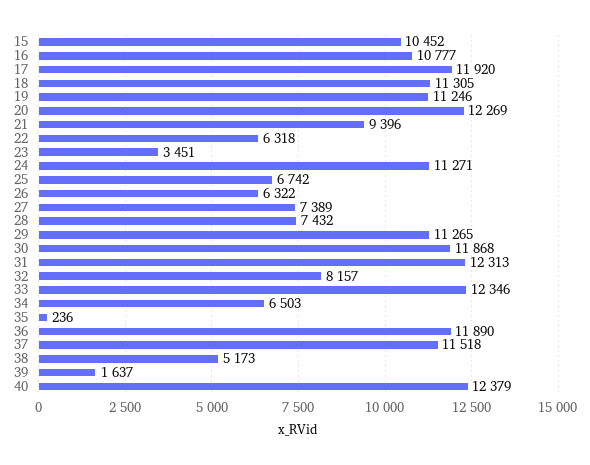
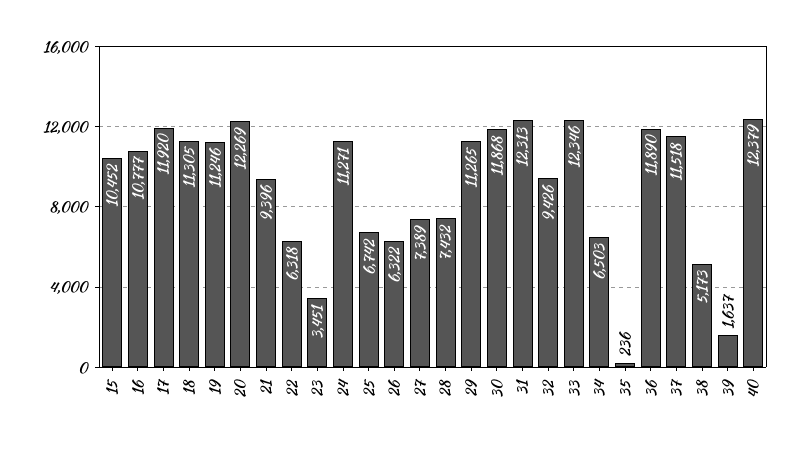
  {
    "15": 10452,
    "16": 10777,
    "17": 11920,
    "18": 11305,
    "19": 11246,
    "20": 12269,
    "21": 9396,
    "22": 6318,
    "23": 3451,
    "24": 11271,
    "25": 6742,
    "26": 6322,
    "27": 7389,
    "28": 7432,
    "29": 11265,
    "30": 11868,
    "31": 12313,
-   "32": 8157,
+   "32": 9426,
    "33": 12346,
    "34": 6503,
    "35": 236,
    "36": 11890,
    "37": 11518,
    "38": 5173,
    "39": 1637,
    "40": 12379
  }

